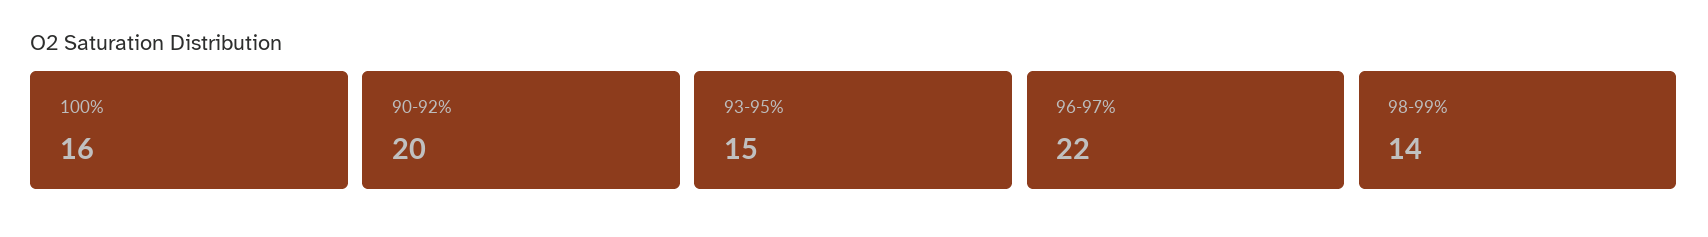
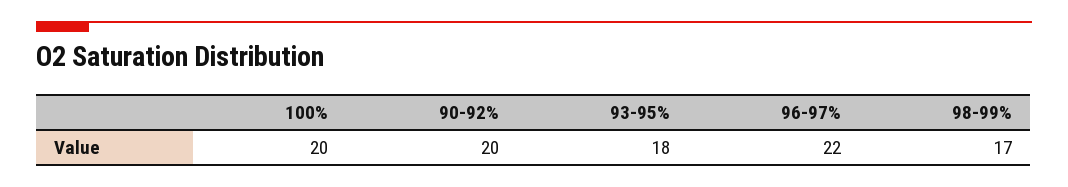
  {
-   "100%": 16,
+   "100%": 20,
    "90-92%": 20,
-   "93-95%": 15,
+   "93-95%": 18,
    "96-97%": 22,
-   "98-99%": 14
+   "98-99%": 17
  }

